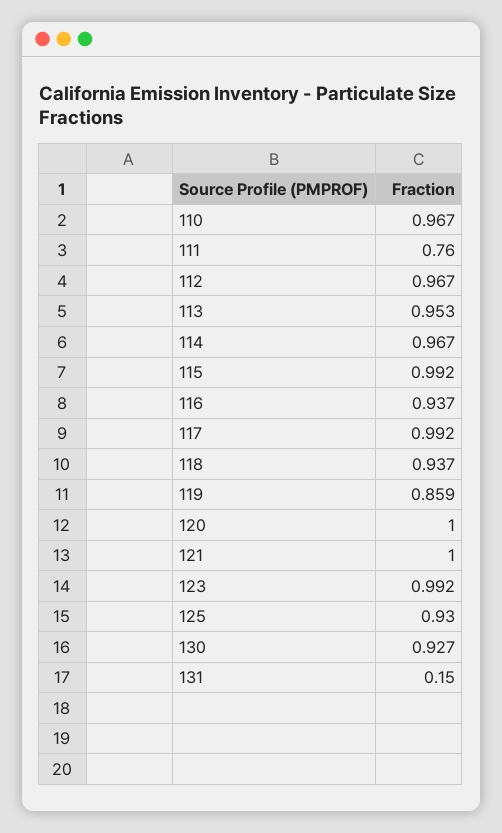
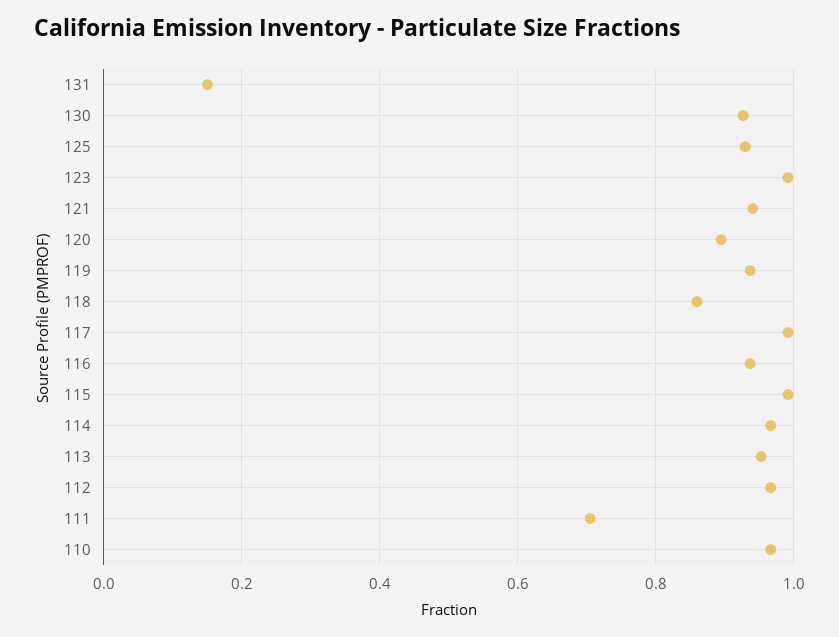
  {
    "110": 0.967,
-   "111": 0.76,
+   "111": 0.7,
    "112": 0.967,
    "113": 0.953,
    "114": 0.967,
    "115": 0.992,
    "116": 0.937,
    "117": 0.992,
-   "118": 0.937,
+   "118": 0.86,
-   "119": 0.859,
+   "119": 0.94,
-   "120": 1,
+   "120": 0.9,
-   "121": 1,
+   "121": 0.94,
    "123": 0.992,
    "125": 0.93,
    "130": 0.927,
    "131": 0.15
  }

